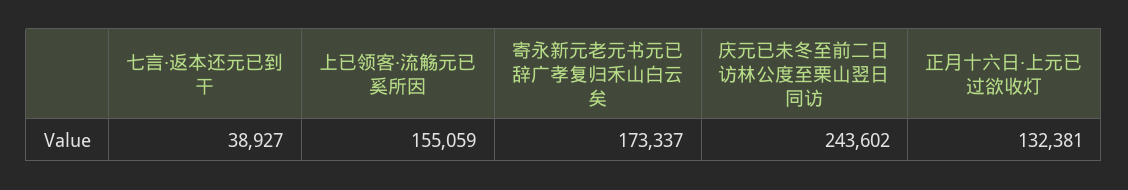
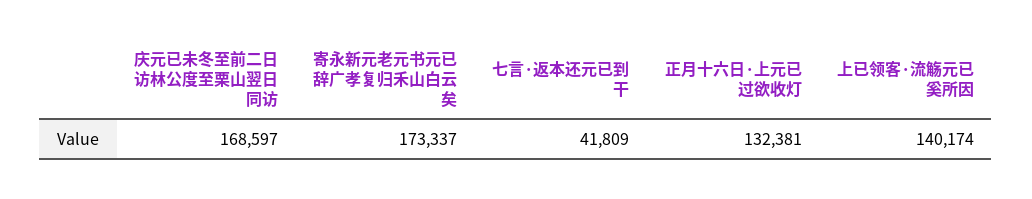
  {
-   "七言·返本还元已到干": 38927,
+   "七言·返本还元已到干": 41809,
-   "上已领客·流觞元已奚所因": 155059,
+   "上已领客·流觞元已奚所因": 140174,
    "寄永新元老元书元已辞广孝复归禾山白云矣": 173337,
-   "庆元已未冬至前二日访林公度至栗山翌日同访": 243602,
+   "庆元已未冬至前二日访林公度至栗山翌日同访": 168597,
    "正月十六日·上元已过欲收灯": 132381
  }

